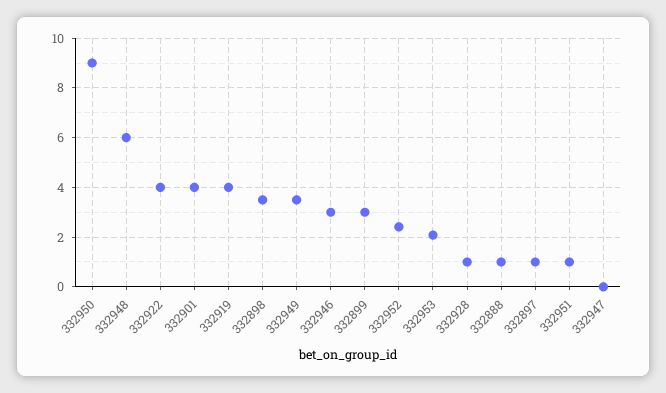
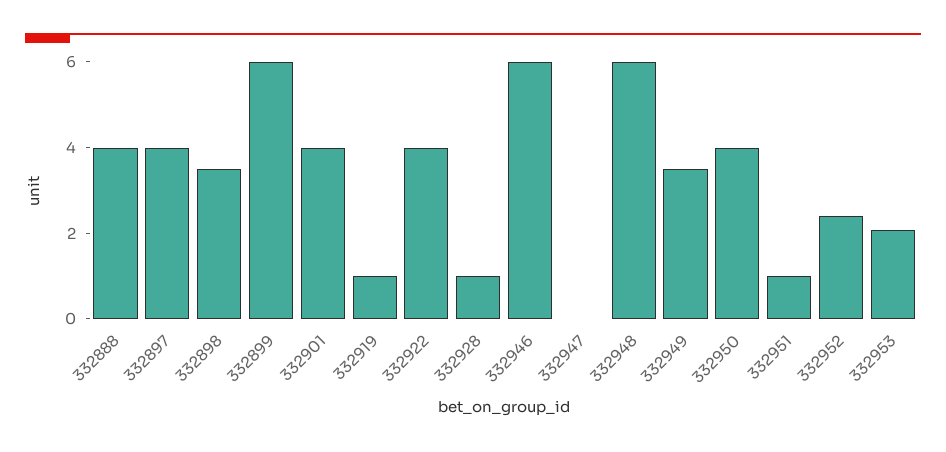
  {
-   "332950": 9,
+   "332950": 4,
    "332948": 6,
    "332922": 4,
    "332901": 4,
-   "332919": 4,
+   "332919": 1,
    "332898": 3.5,
    "332949": 3.5,
-   "332946": 3,
+   "332946": 6,
-   "332899": 3,
+   "332899": 6,
    "332952": 2.5,
    "332953": 2,
    "332928": 1,
-   "332888": 1,
+   "332888": 4,
-   "332897": 1,
+   "332897": 4,
    "332951": 1,
    "332947": 0
  }

